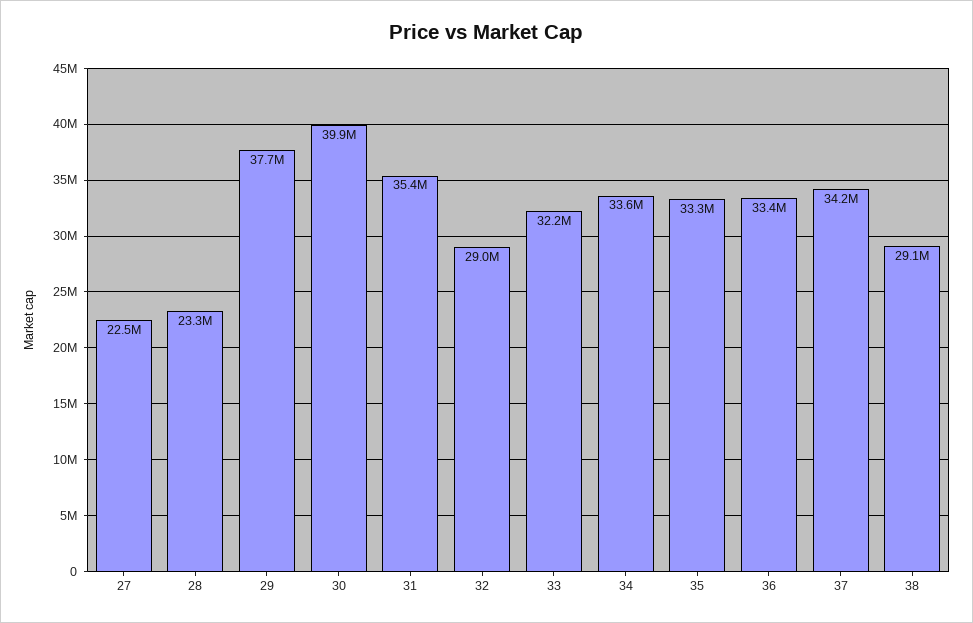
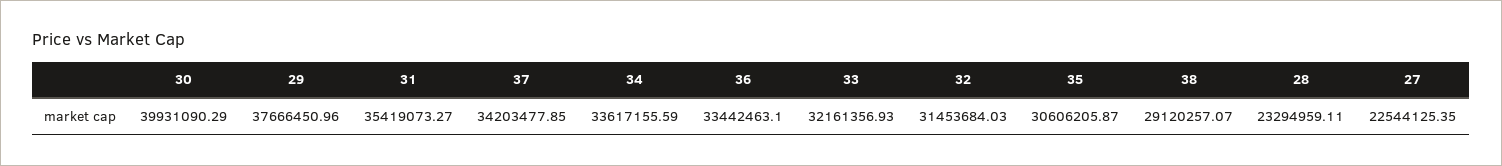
  {
    "27": 22544125.35,
    "28": 23294959.11,
    "29": 37666450.96,
    "30": 39931090.29,
    "31": 35419073.27,
-   "32": 29000000,
+   "32": 31453684.03,
    "33": 32161356.93,
    "34": 33617155.59,
-   "35": 33300000,
+   "35": 30606205.87,
    "36": 33442463.1,
    "37": 34203477.85,
    "38": 29120257.07
  }

